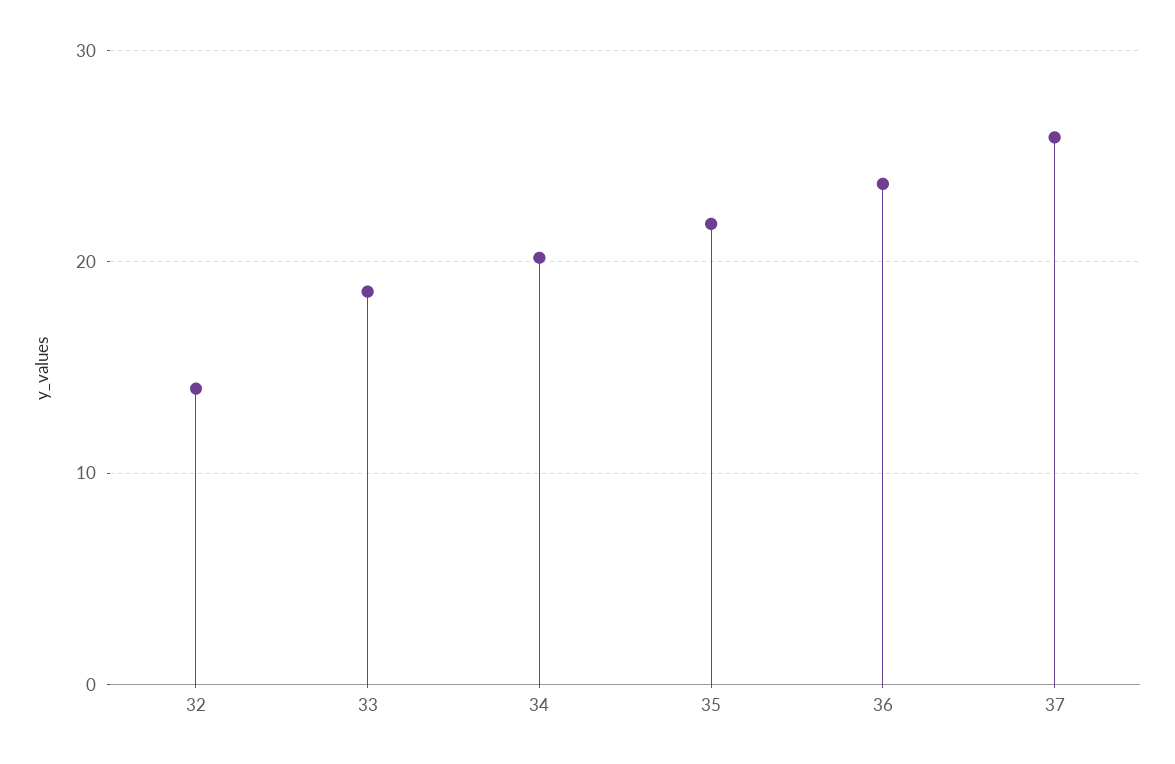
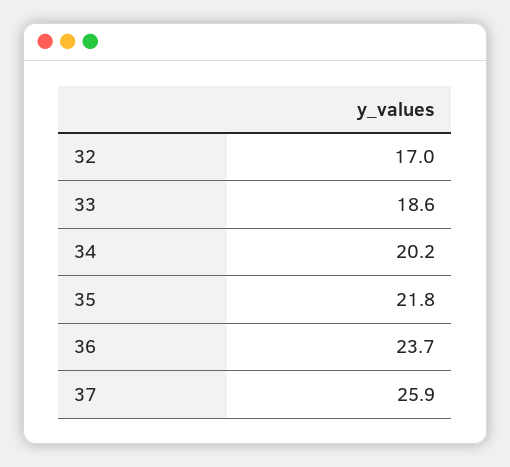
  {
-   "32": 14,
+   "32": 17,
    "33": 18.6,
    "34": 20.2,
    "35": 21.8,
    "36": 23.7,
    "37": 25.9
  }

